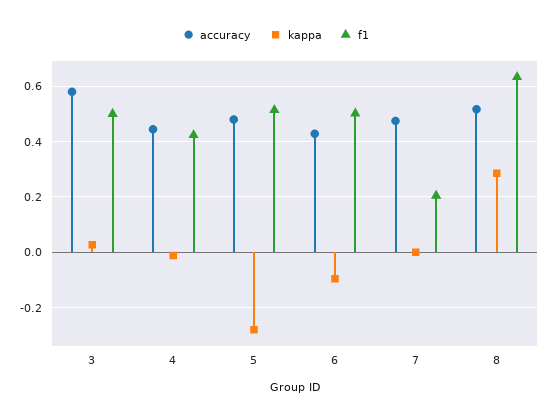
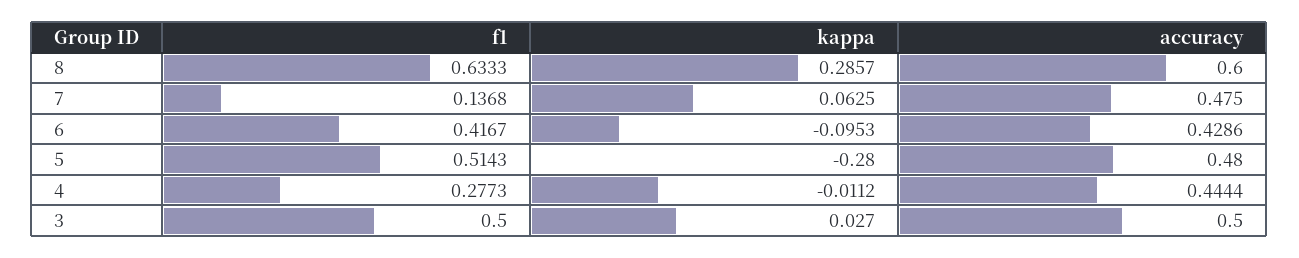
  {
    "accuracy": {
-     "3": 0.575,
+     "3": 0.5,
      "4": 0.4444,
      "5": 0.48,
      "6": 0.4286,
      "7": 0.475,
-     "8": 0.525
+     "8": 0.6
    },
    "kappa": {
      "3": 0.027,
      "4": -0.0112,
      "5": -0.28,
      "6": -0.0953,
-     "7": 0,
+     "7": 0.0625,
      "8": 0.2857
    },
    "f1": {
      "3": 0.5,
-     "4": 0.425,
+     "4": 0.2773,
      "5": 0.5143,
-     "6": 0.5,
+     "6": 0.4167,
-     "7": 0.2,
+     "7": 0.1368,
      "8": 0.6333
    }
  }

